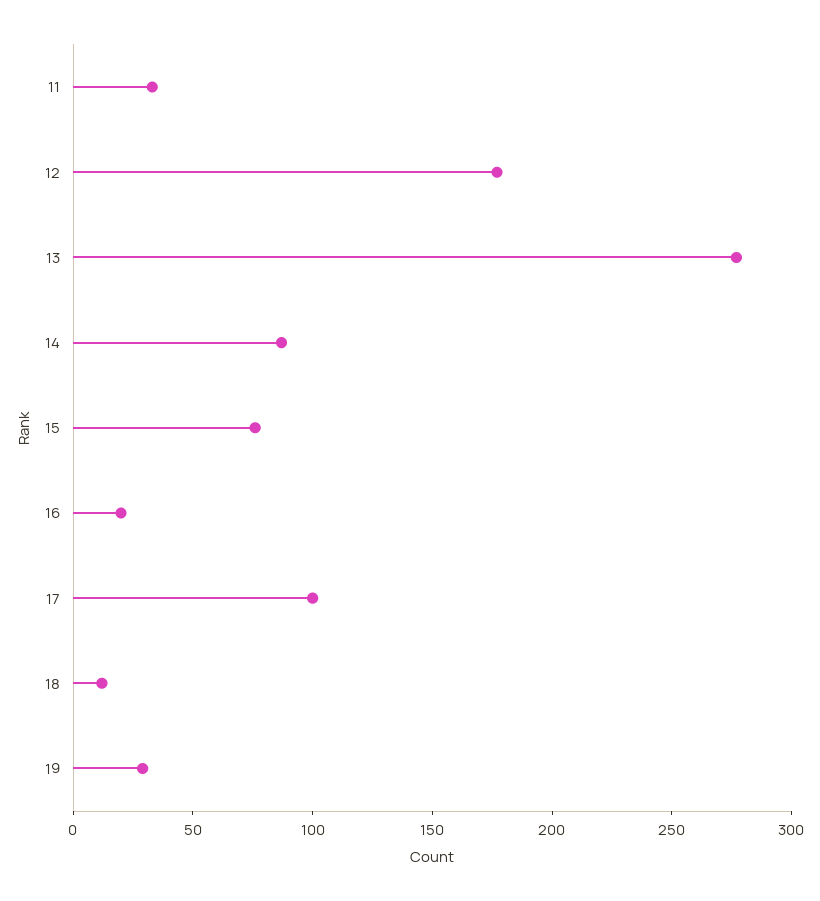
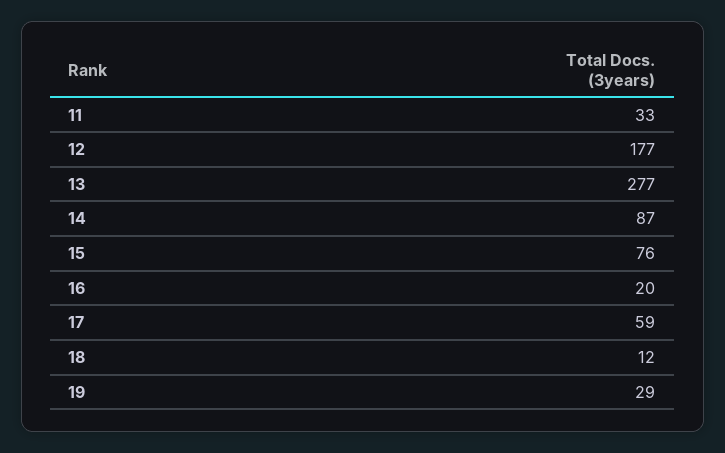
  {
    "11": 33,
    "12": 177,
    "13": 277,
    "14": 87,
    "15": 76,
    "16": 20,
-   "17": 100,
+   "17": 59,
    "18": 12,
    "19": 29
  }

